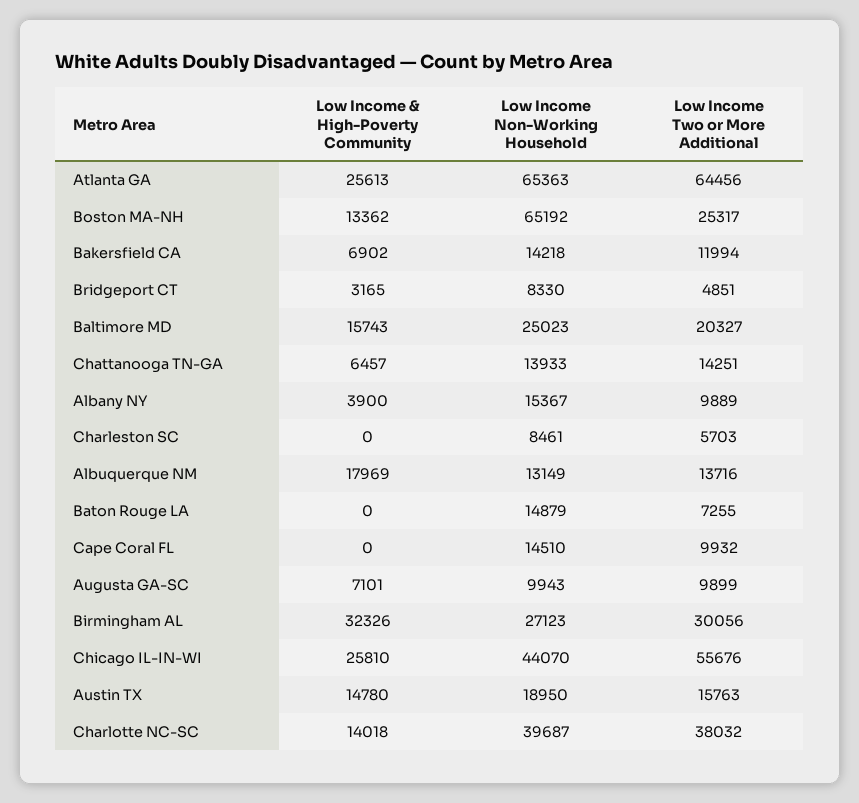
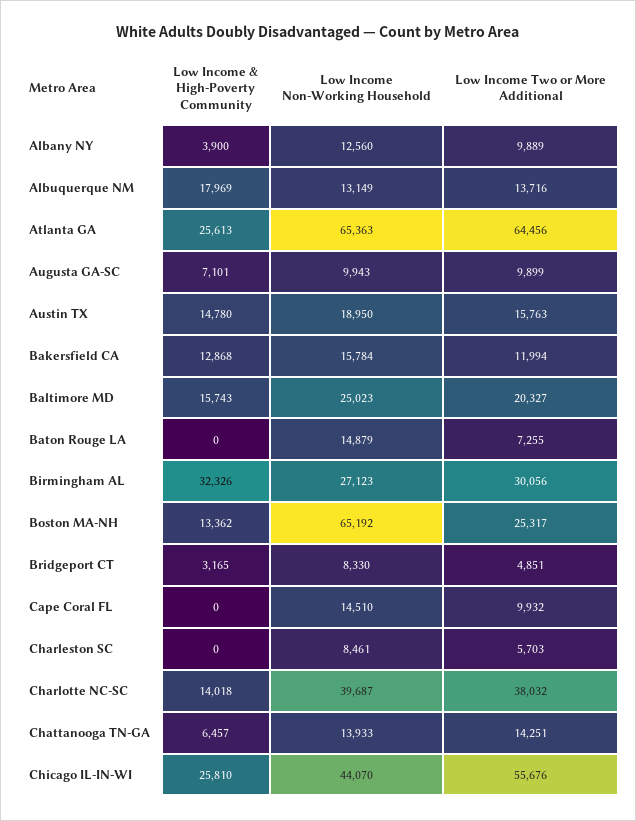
  {
    "Low Income & High-Poverty Community": {
      "Atlanta GA": 25613,
      "Boston MA-NH": 13362,
-     "Bakersfield CA": 6902,
+     "Bakersfield CA": 12868,
      "Bridgeport CT": 3165,
      "Baltimore MD": 15743,
      "Chattanooga TN-GA": 6457,
      "Albany NY": 3900,
      "Charleston SC": 0,
      "Albuquerque NM": 17969,
      "Baton Rouge LA": 0,
      "Cape Coral FL": 0,
      "Augusta GA-SC": 7101,
      "Birmingham AL": 32326,
      "Chicago IL-IN-WI": 25810,
      "Austin TX": 14780,
      "Charlotte NC-SC": 14018
    },
    "Low Income Non-Working Household": {
      "Atlanta GA": 65363,
      "Boston MA-NH": 65192,
-     "Bakersfield CA": 14218,
+     "Bakersfield CA": 15784,
      "Bridgeport CT": 8330,
      "Baltimore MD": 25023,
      "Chattanooga TN-GA": 13933,
-     "Albany NY": 15367,
+     "Albany NY": 12560,
      "Charleston SC": 8461,
      "Albuquerque NM": 13149,
      "Baton Rouge LA": 14879,
      "Cape Coral FL": 14510,
      "Augusta GA-SC": 9943,
      "Birmingham AL": 27123,
      "Chicago IL-IN-WI": 44070,
      "Austin TX": 18950,
      "Charlotte NC-SC": 39687
    },
    "Low Income Two or More Additional": {
      "Atlanta GA": 64456,
      "Boston MA-NH": 25317,
      "Bakersfield CA": 11994,
      "Bridgeport CT": 4851,
      "Baltimore MD": 20327,
      "Chattanooga TN-GA": 14251,
      "Albany NY": 9889,
      "Charleston SC": 5703,
      "Albuquerque NM": 13716,
      "Baton Rouge LA": 7255,
      "Cape Coral FL": 9932,
      "Augusta GA-SC": 9899,
      "Birmingham AL": 30056,
      "Chicago IL-IN-WI": 55676,
      "Austin TX": 15763,
      "Charlotte NC-SC": 38032
    }
  }

